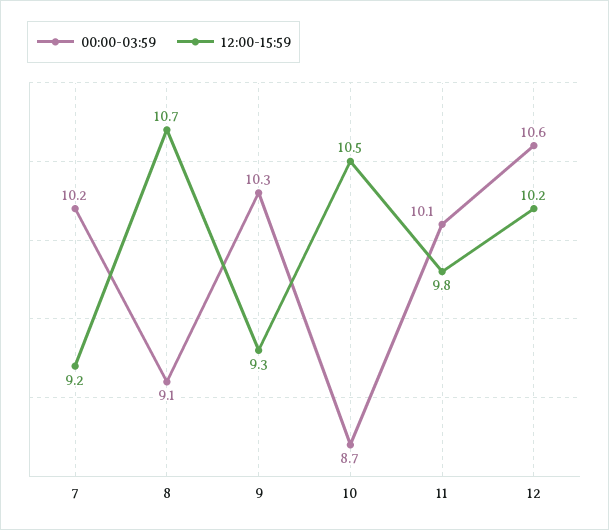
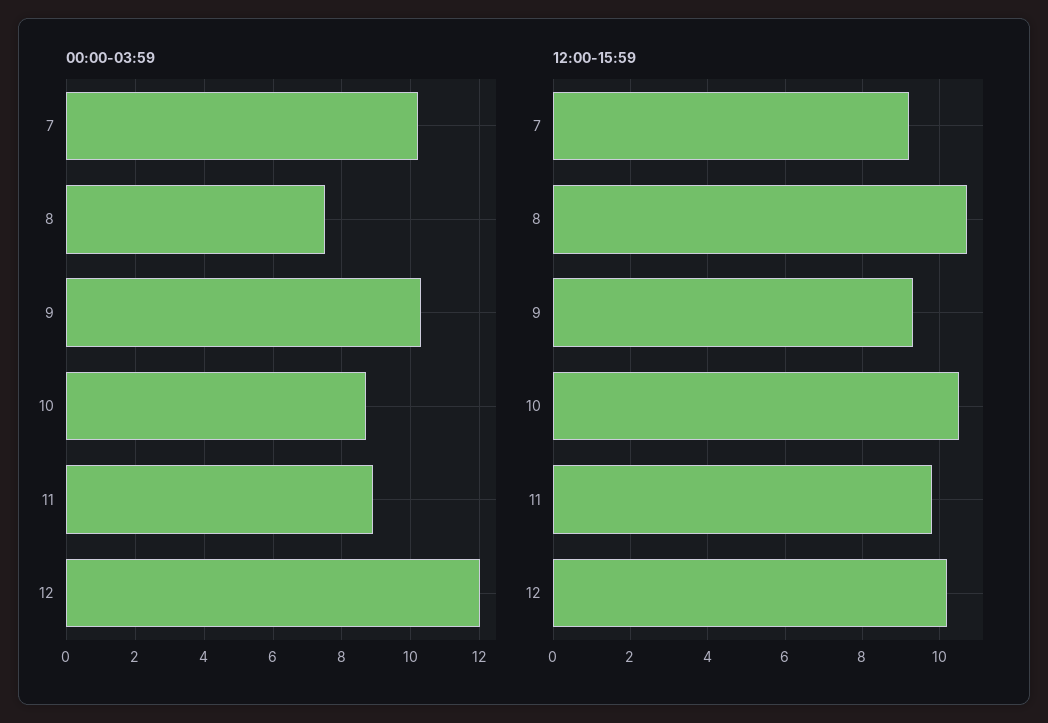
  {
    "00:00-03:59": {
      "7": 10.2,
-     "8": 9.1,
+     "8": 7.5,
      "9": 10.3,
      "10": 8.7,
-     "11": 10.1,
+     "11": 9,
-     "12": 10.6
+     "12": 12
    },
    "12:00-15:59": {
      "7": 9.2,
      "8": 10.7,
      "9": 9.3,
      "10": 10.5,
      "11": 9.8,
      "12": 10.2
    }
  }

